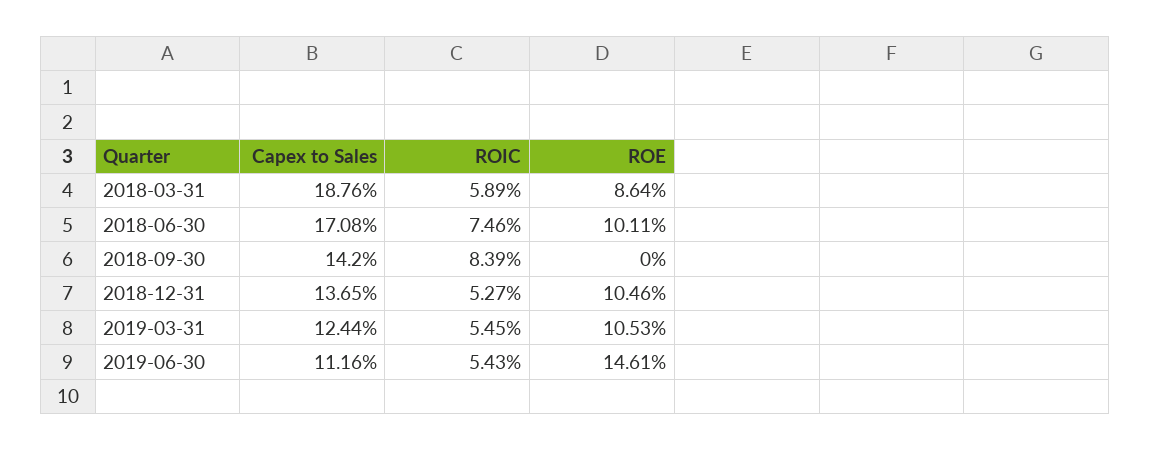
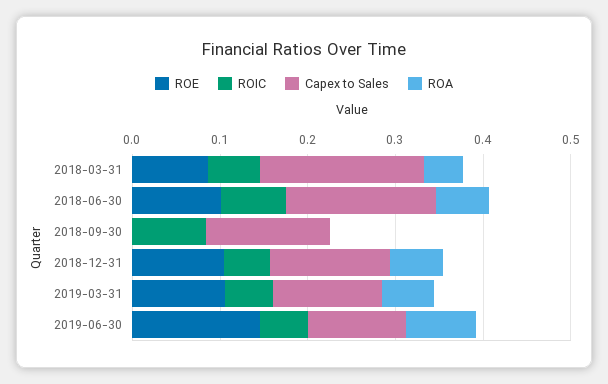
  {
    "Capex to Sales": {
      "2018-03-31": 0.1876,
      "2018-06-30": 0.1708,
      "2018-09-30": 0.142,
      "2018-12-31": 0.1365,
      "2019-03-31": 0.1244,
      "2019-06-30": 0.1116
    },
    "ROIC": {
      "2018-03-31": 0.0589,
      "2018-06-30": 0.0746,
      "2018-09-30": 0.0839,
      "2018-12-31": 0.0527,
      "2019-03-31": 0.0545,
      "2019-06-30": 0.0543
    },
    "ROE": {
      "2018-03-31": 0.0864,
      "2018-06-30": 0.1011,
      "2018-09-30": 0,
      "2018-12-31": 0.1046,
      "2019-03-31": 0.1053,
      "2019-06-30": 0.1461
-   }
+   },
+   "ROA": {
+     "2018-03-31": 0.04,
+     "2018-06-30": 0.06,
+     "2018-09-30": 0,
+     "2018-12-31": 0.06,
+     "2019-03-31": 0.06,
+     "2019-06-30": 0.08
+   }
  }

